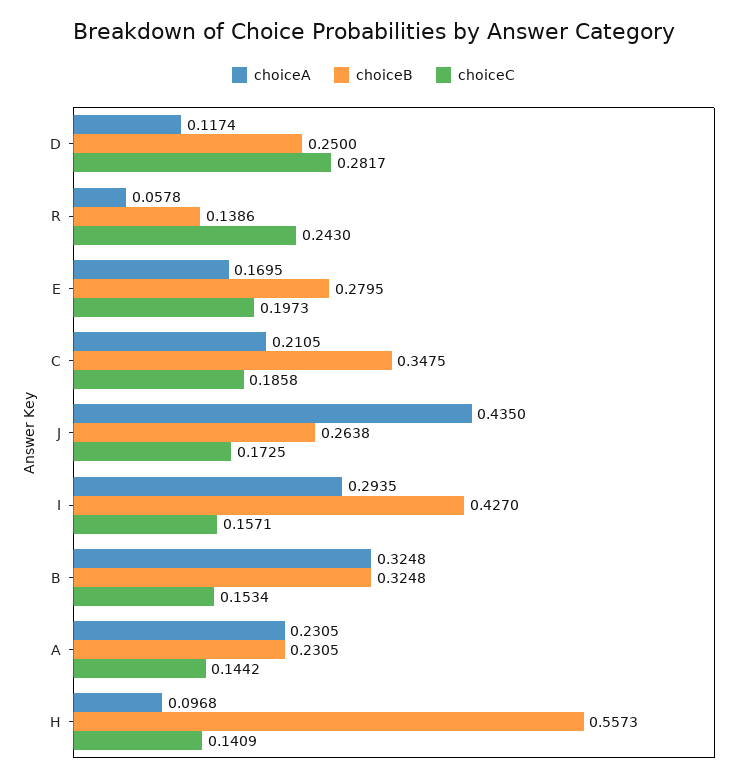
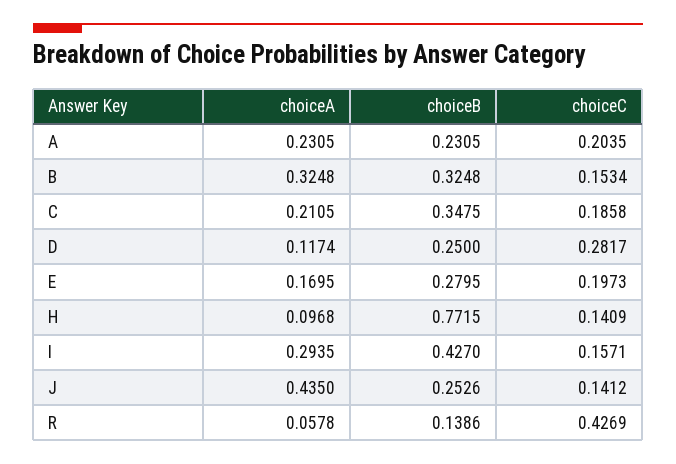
  {
    "choiceA": {
      "D": 0.1174,
      "R": 0.0578,
      "E": 0.1695,
      "C": 0.2105,
      "J": 0.435,
      "I": 0.2935,
      "B": 0.3248,
      "A": 0.2305,
      "H": 0.0968
    },
    "choiceB": {
      "D": 0.25,
      "R": 0.1386,
      "E": 0.2795,
      "C": 0.3475,
-     "J": 0.2638,
+     "J": 0.2526,
      "I": 0.427,
      "B": 0.3248,
      "A": 0.2305,
-     "H": 0.5573
+     "H": 0.7715
    },
    "choiceC": {
      "D": 0.2817,
-     "R": 0.243,
+     "R": 0.4269,
      "E": 0.1973,
      "C": 0.1858,
-     "J": 0.1725,
+     "J": 0.1412,
      "I": 0.1571,
      "B": 0.1534,
-     "A": 0.1442,
+     "A": 0.2035,
      "H": 0.1409
    }
  }

